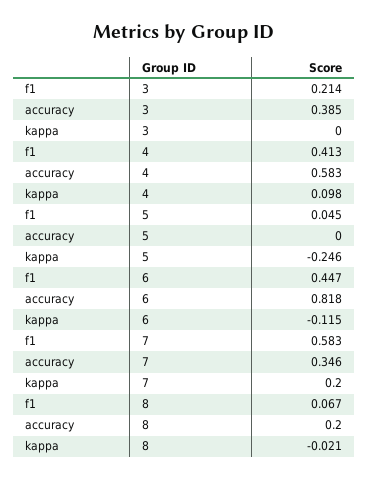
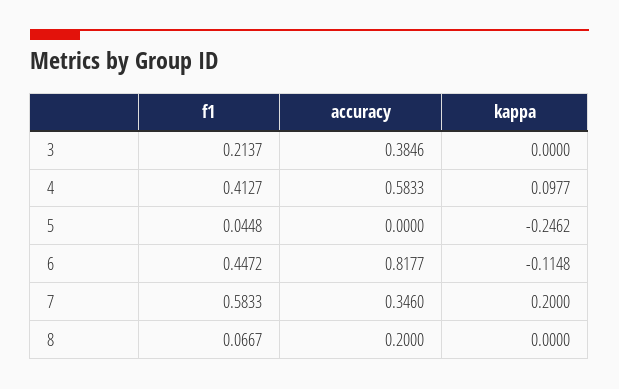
  {
    "f1": {
      "3": 0.2137,
      "4": 0.4127,
      "5": 0.0448,
      "6": 0.4472,
      "7": 0.5833,
      "8": 0.0667
    },
    "accuracy": {
      "3": 0.3846,
      "4": 0.5833,
      "5": 0,
      "6": 0.8177,
      "7": 0.346,
      "8": 0.2
    },
    "kappa": {
      "3": 0,
      "4": 0.0977,
      "5": -0.2462,
      "6": -0.1148,
      "7": 0.2,
-     "8": -0.021
+     "8": 0
    }
  }

